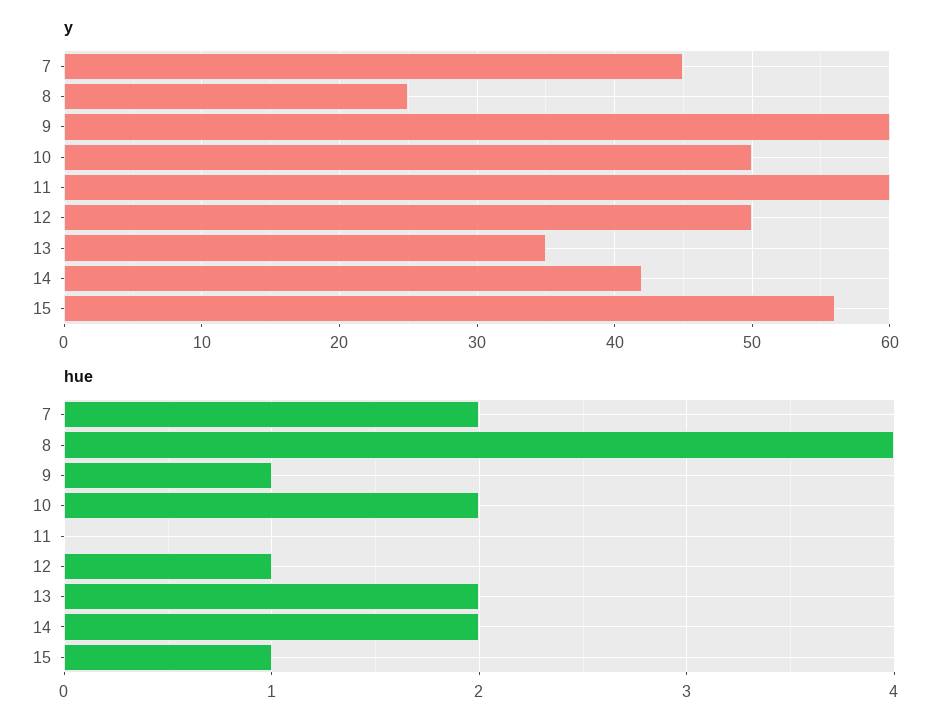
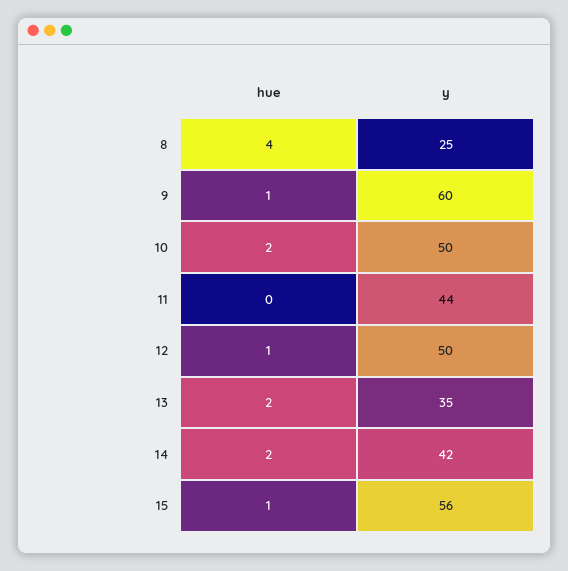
  {
    "y": {
-     "7": 45,
      "8": 25,
      "9": 60,
      "10": 50,
-     "11": 60,
+     "11": 44,
      "12": 50,
      "13": 35,
      "14": 42,
      "15": 56
    },
    "hue": {
-     "7": 2,
      "8": 4,
      "9": 1,
      "10": 2,
      "11": 0,
      "12": 1,
      "13": 2,
      "14": 2,
      "15": 1
    }
  }

